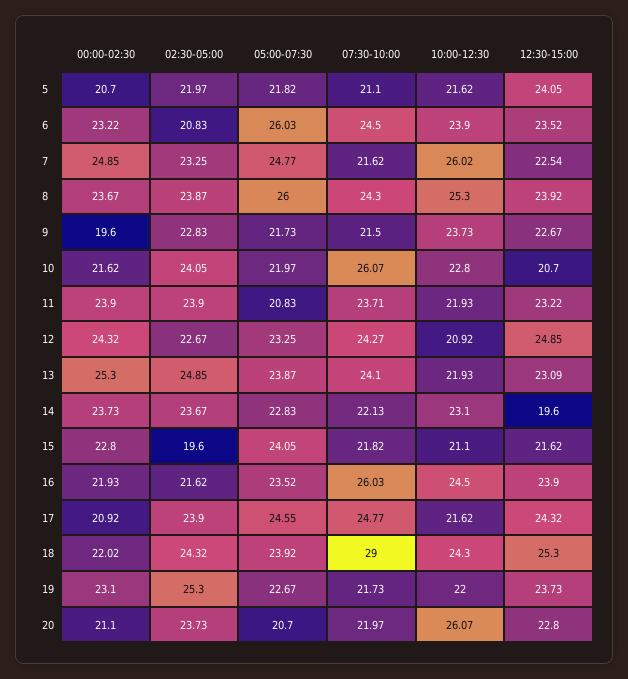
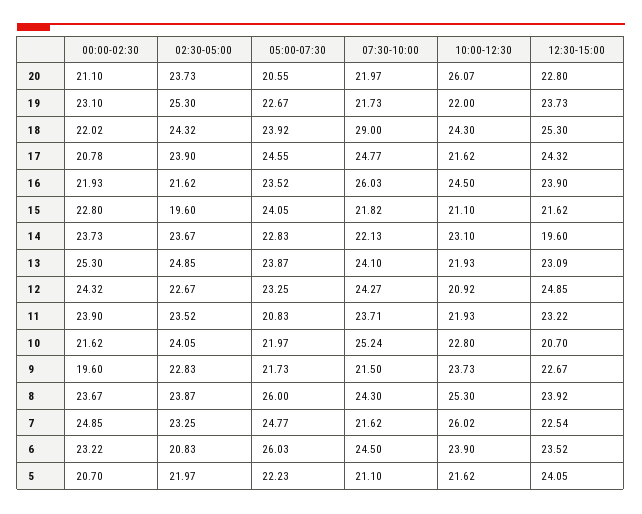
  {
    "00:00-02:30": {
      "5": 20.7,
      "6": 23.22,
      "7": 24.85,
      "8": 23.67,
      "9": 19.6,
      "10": 21.62,
      "11": 23.9,
      "12": 24.32,
      "13": 25.3,
      "14": 23.73,
      "15": 22.8,
      "16": 21.93,
-     "17": 20.92,
+     "17": 20.78,
      "18": 22.02,
      "19": 23.1,
      "20": 21.1
    },
    "02:30-05:00": {
      "5": 21.97,
      "6": 20.83,
      "7": 23.25,
      "8": 23.87,
      "9": 22.83,
      "10": 24.05,
-     "11": 23.9,
+     "11": 23.52,
      "12": 22.67,
      "13": 24.85,
      "14": 23.67,
      "15": 19.6,
      "16": 21.62,
      "17": 23.9,
      "18": 24.32,
      "19": 25.3,
      "20": 23.73
    },
    "05:00-07:30": {
-     "5": 21.82,
+     "5": 22.23,
      "6": 26.03,
      "7": 24.77,
      "8": 26,
      "9": 21.73,
      "10": 21.97,
      "11": 20.83,
      "12": 23.25,
      "13": 23.87,
      "14": 22.83,
      "15": 24.05,
      "16": 23.52,
      "17": 24.55,
      "18": 23.92,
      "19": 22.67,
-     "20": 20.7
+     "20": 20.55
    },
    "07:30-10:00": {
      "5": 21.1,
      "6": 24.5,
      "7": 21.62,
      "8": 24.3,
      "9": 21.5,
-     "10": 26.07,
+     "10": 25.24,
      "11": 23.71,
      "12": 24.27,
      "13": 24.1,
      "14": 22.13,
      "15": 21.82,
      "16": 26.03,
      "17": 24.77,
      "18": 29,
      "19": 21.73,
      "20": 21.97
    },
    "10:00-12:30": {
      "5": 21.62,
      "6": 23.9,
      "7": 26.02,
      "8": 25.3,
      "9": 23.73,
      "10": 22.8,
      "11": 21.93,
      "12": 20.92,
      "13": 21.93,
      "14": 23.1,
      "15": 21.1,
      "16": 24.5,
      "17": 21.62,
      "18": 24.3,
      "19": 22,
      "20": 26.07
    },
    "12:30-15:00": {
      "5": 24.05,
      "6": 23.52,
      "7": 22.54,
      "8": 23.92,
      "9": 22.67,
      "10": 20.7,
      "11": 23.22,
      "12": 24.85,
      "13": 23.09,
      "14": 19.6,
      "15": 21.62,
      "16": 23.9,
      "17": 24.32,
      "18": 25.3,
      "19": 23.73,
      "20": 22.8
    }
  }

